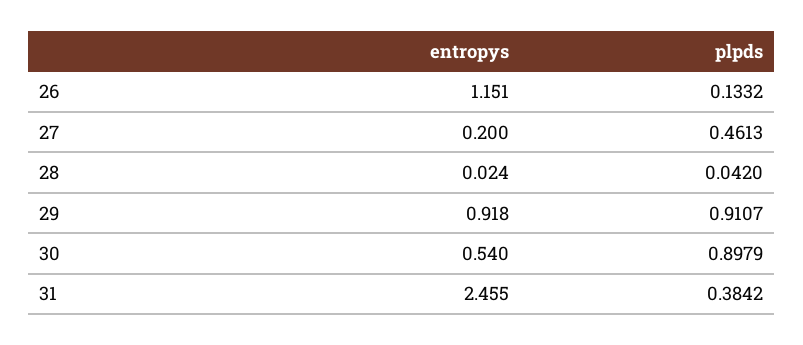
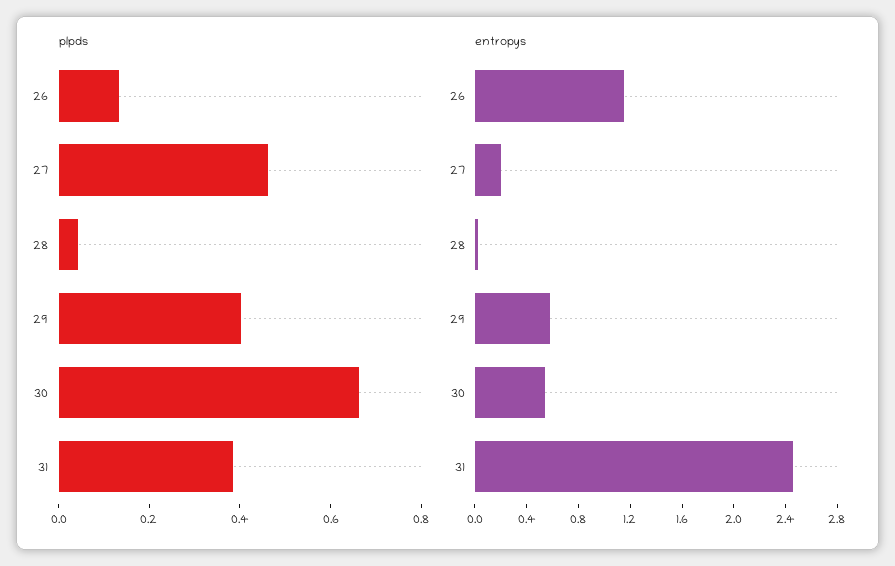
  {
    "entropys": {
      "26": 1.151,
      "27": 0.2,
      "28": 0.024,
-     "29": 0.918,
+     "29": 0.6,
      "30": 0.54,
      "31": 2.455
    },
    "plpds": {
      "26": 0.1332,
      "27": 0.4613,
      "28": 0.042,
-     "29": 0.9107,
+     "29": 0.4,
-     "30": 0.8979,
+     "30": 0.65,
      "31": 0.3842
    }
  }

